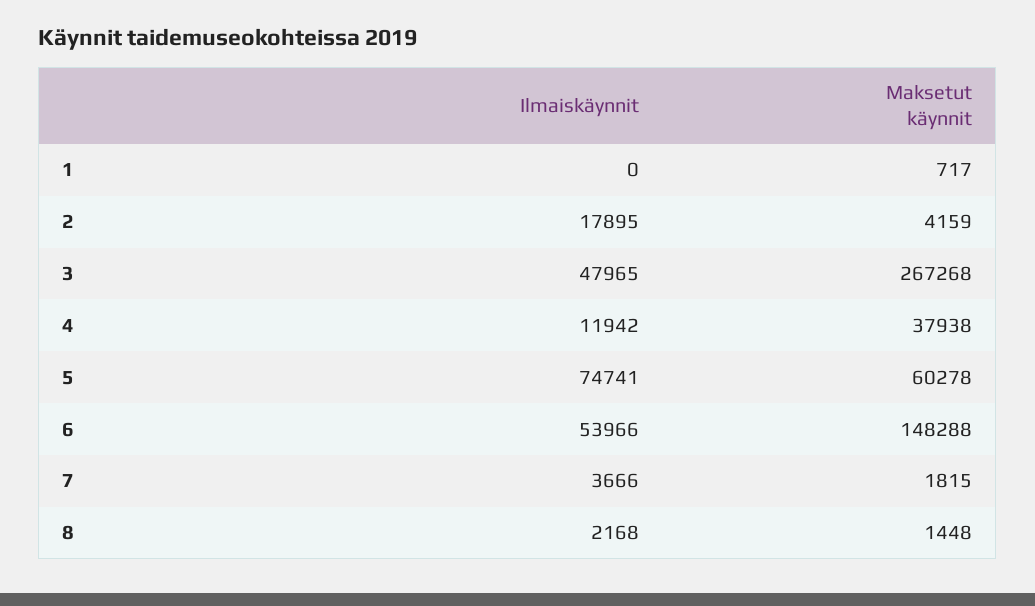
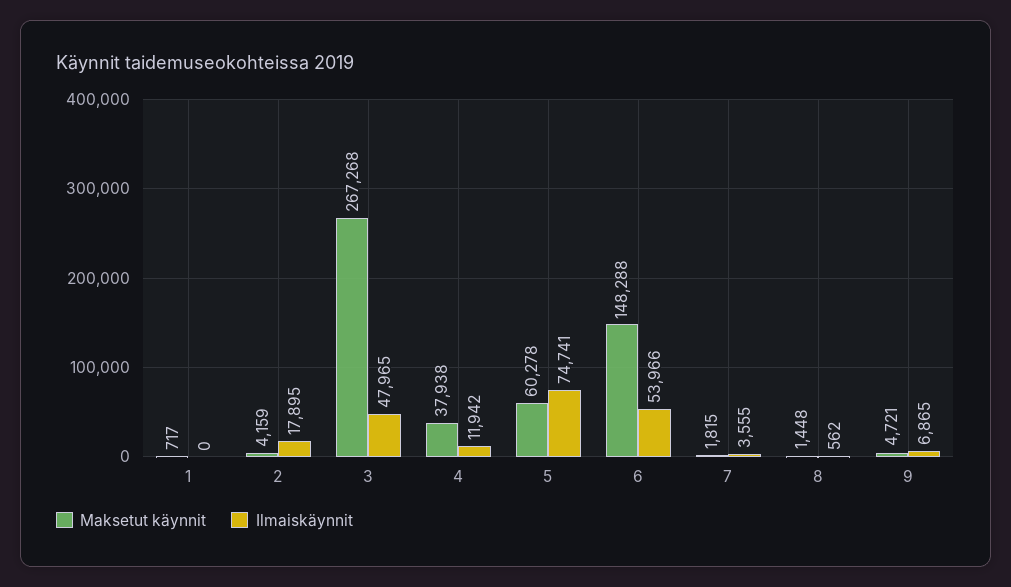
  {
    "Ilmaiskäynnit": {
      "1": 0,
      "2": 17895,
      "3": 47965,
      "4": 11942,
      "5": 74741,
      "6": 53966,
-     "7": 3666,
+     "7": 3555,
-     "8": 2168
+     "8": 562,
+     "9": 6865
    },
    "Maksetut käynnit": {
      "1": 717,
      "2": 4159,
      "3": 267268,
      "4": 37938,
      "5": 60278,
      "6": 148288,
      "7": 1815,
-     "8": 1448
+     "8": 1448,
+     "9": 4721
    }
  }

